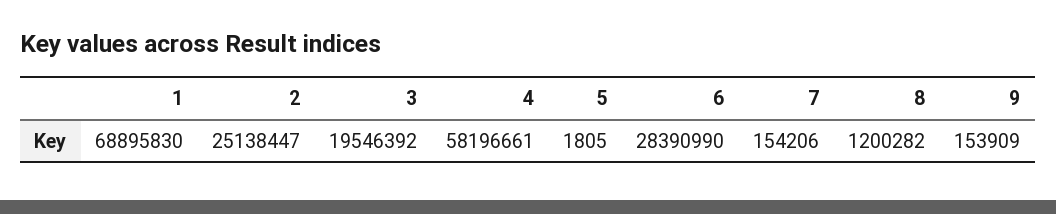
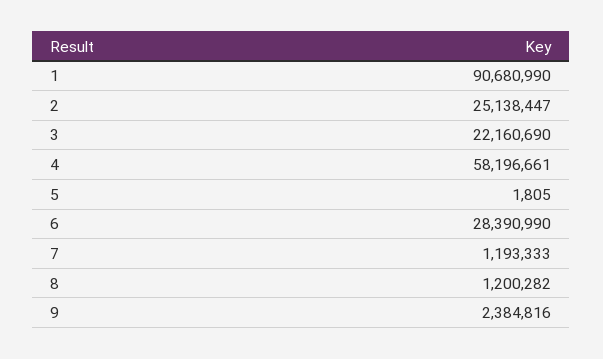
  {
-   "1": 68895830,
+   "1": 90680990,
    "2": 25138447,
-   "3": 19546392,
+   "3": 22160690,
    "4": 58196661,
    "5": 1805,
    "6": 28390990,
-   "7": 154206,
+   "7": 1193333,
    "8": 1200282,
-   "9": 153909
+   "9": 2384816
  }

